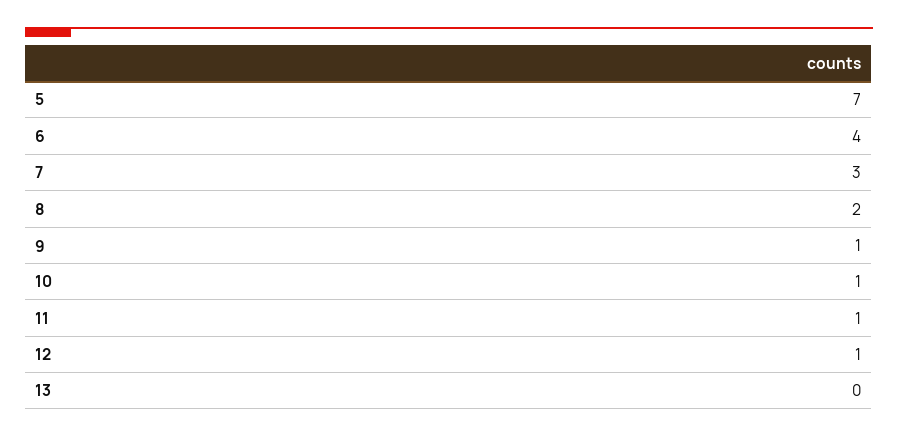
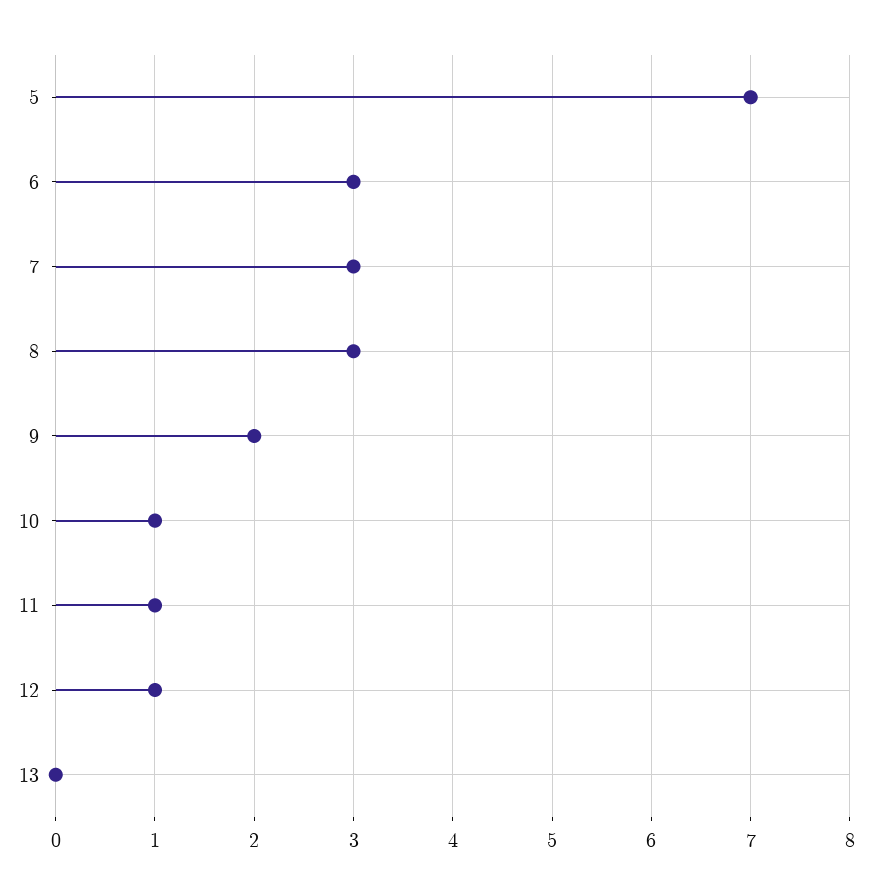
  {
    "5": 7,
-   "6": 4,
+   "6": 3,
    "7": 3,
-   "8": 2,
+   "8": 3,
-   "9": 1,
+   "9": 2,
    "10": 1,
    "11": 1,
    "12": 1,
    "13": 0
  }

